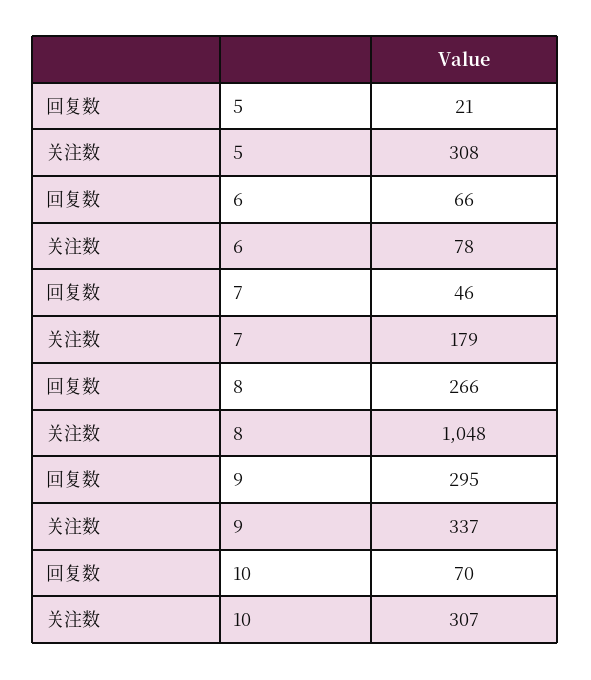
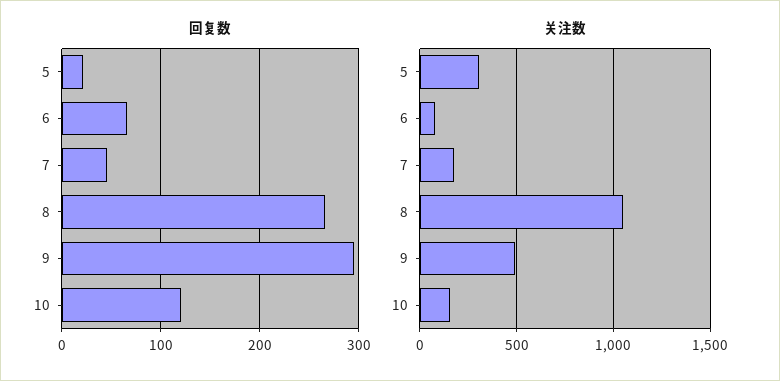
  {
    "回复数": {
      "5": 21,
      "6": 66,
      "7": 46,
      "8": 266,
      "9": 295,
-     "10": 70
+     "10": 120
    },
    "关注数": {
      "5": 308,
      "6": 78,
      "7": 179,
      "8": 1048,
-     "9": 337,
+     "9": 500,
-     "10": 307
+     "10": 150
    }
  }

